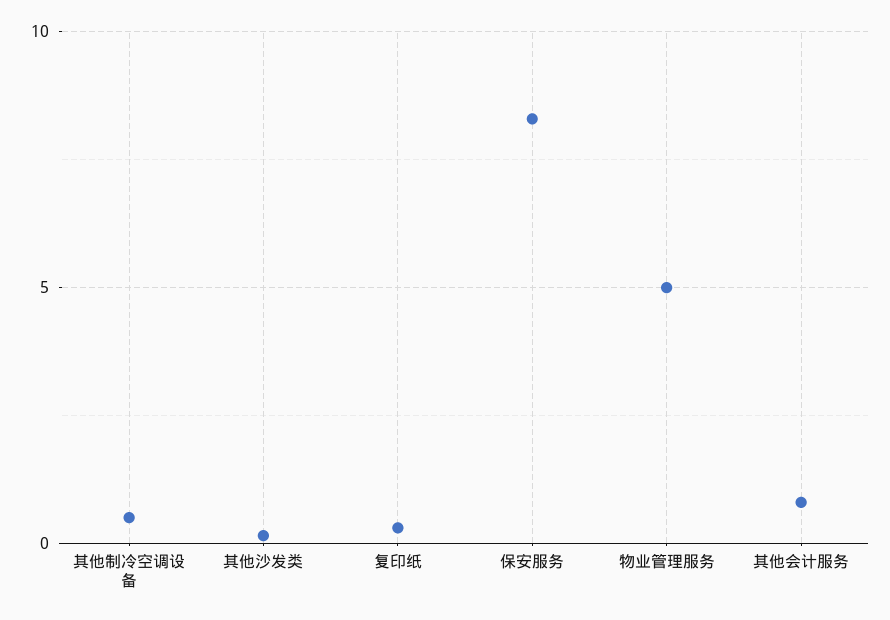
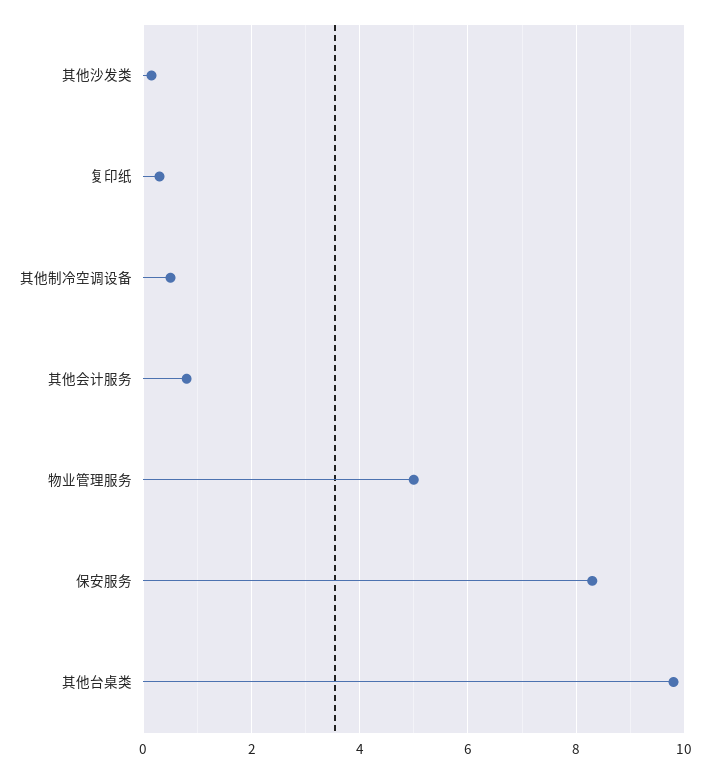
  {
    "其他制冷空调设备": 0.6,
    "其他沙发类": 0.2,
    "复印纸": 0.4,
    "保安服务": 8.4,
    "物业管理服务": 5,
-   "其他会计服务": 0.8
+   "其他会计服务": 0.8,
+   "其他台桌类": 9.8
  }

